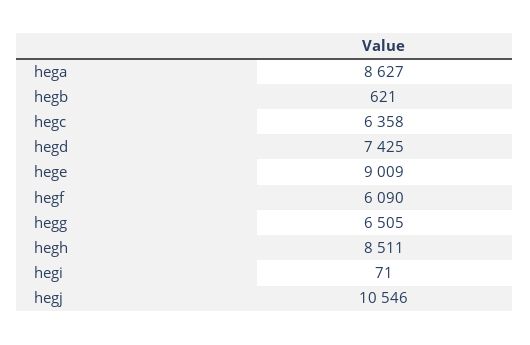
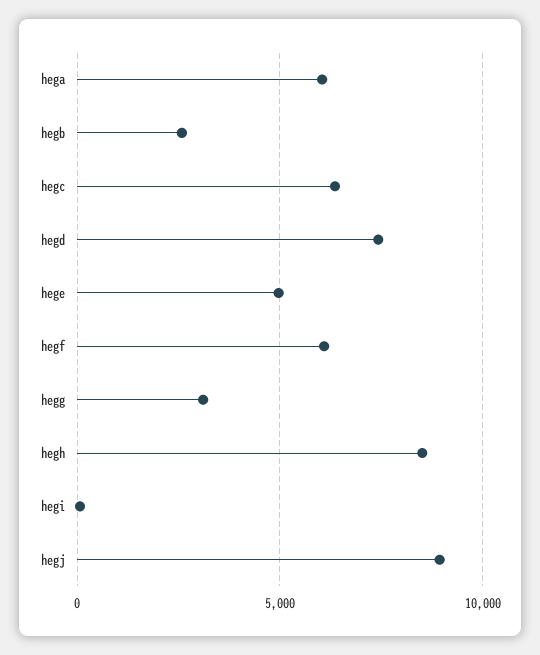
  {
-   "hega": 8627,
+   "hega": 6000,
-   "hegb": 621,
+   "hegb": 2500,
    "hegc": 6358,
    "hegd": 7425,
-   "hege": 9009,
+   "hege": 5000,
    "hegf": 6090,
-   "hegg": 6505,
+   "hegg": 3000,
    "hegh": 8511,
    "hegi": 71,
-   "hegj": 10546
+   "hegj": 9000
  }

